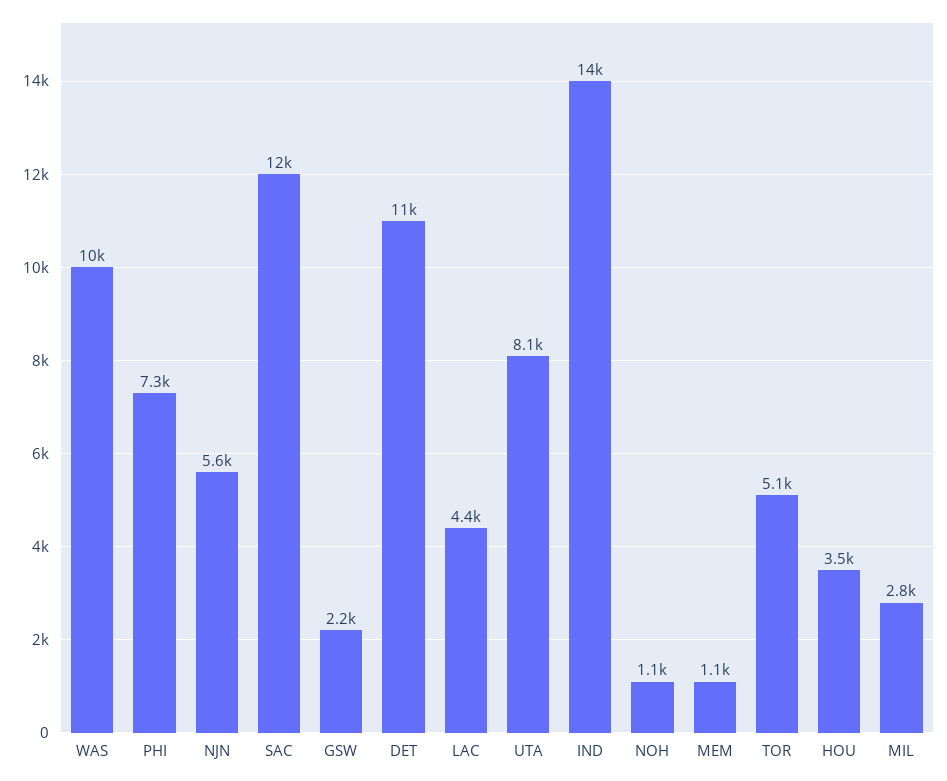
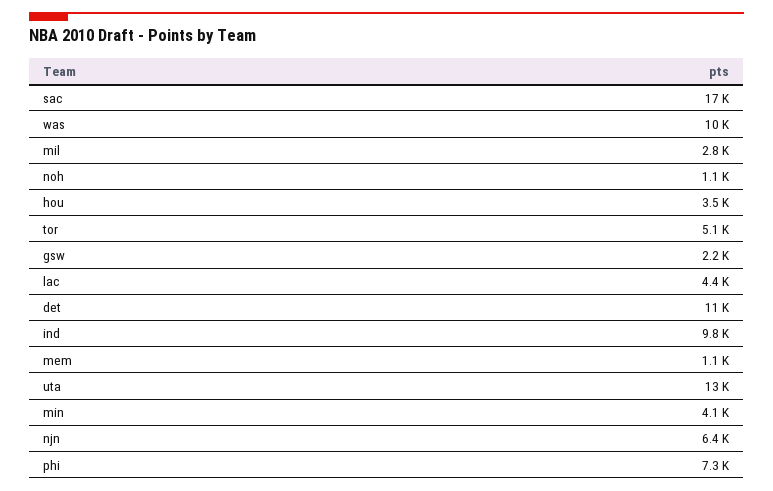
  {
    "WAS": 10000,
    "PHI": 7300,
-   "NJN": 5600,
+   "NJN": 6400,
-   "SAC": 12000,
+   "SAC": 17000,
    "GSW": 2200,
    "DET": 11000,
    "LAC": 4400,
-   "UTA": 8100,
+   "UTA": 13000,
-   "IND": 14000,
+   "IND": 9800,
    "NOH": 1100,
    "MEM": 1100,
    "TOR": 5100,
    "HOU": 3500,
-   "MIL": 2800
+   "MIL": 2800,
+   "min": 4100
  }

